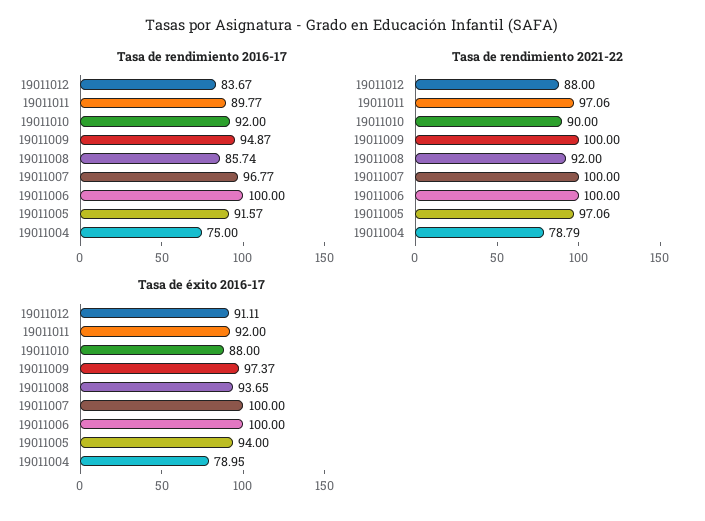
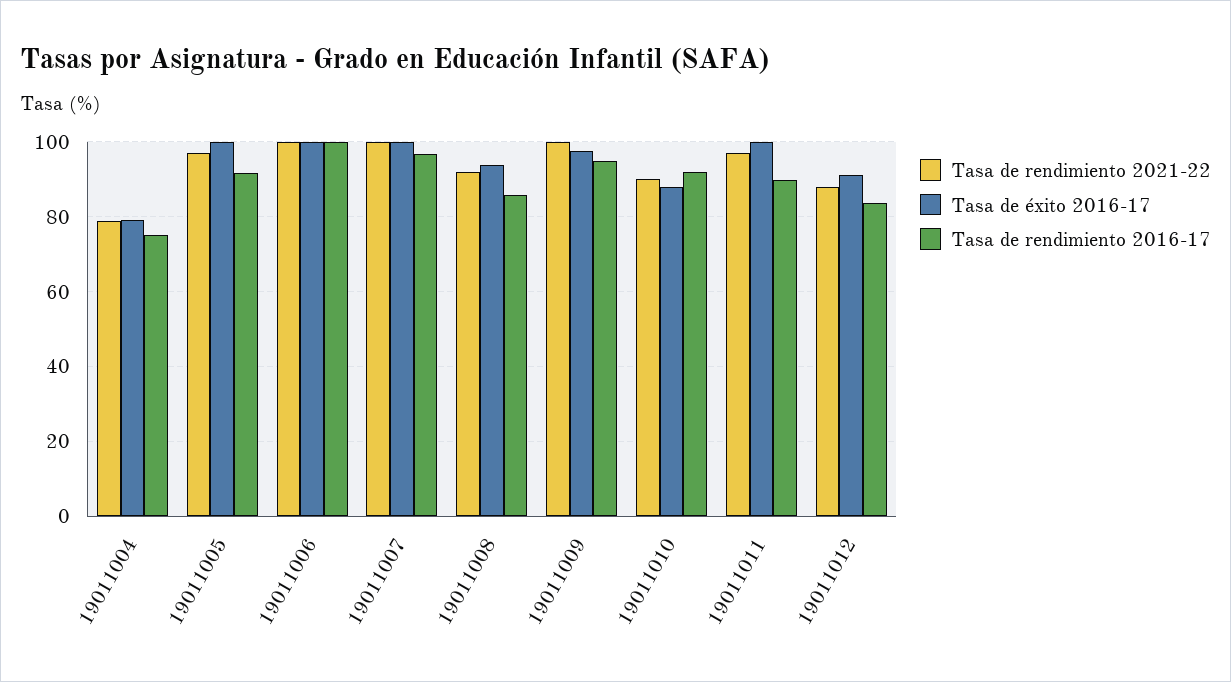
  {
    "Tasa de rendimiento 2016-17": {
      "19011012": 83.67,
      "19011011": 89.77,
      "19011010": 92,
      "19011009": 94.87,
      "19011008": 85.74,
      "19011007": 96.77,
      "19011006": 100,
      "19011005": 91.57,
      "19011004": 75
    },
    "Tasa de rendimiento 2021-22": {
      "19011012": 88,
      "19011011": 97.06,
      "19011010": 90,
      "19011009": 100,
      "19011008": 92,
      "19011007": 100,
      "19011006": 100,
      "19011005": 97.06,
      "19011004": 78.79
    },
    "Tasa de éxito 2016-17": {
      "19011012": 91.11,
-     "19011011": 92,
+     "19011011": 100,
      "19011010": 88,
      "19011009": 97.37,
      "19011008": 93.65,
      "19011007": 100,
      "19011006": 100,
-     "19011005": 94,
+     "19011005": 100,
      "19011004": 78.95
    }
  }

